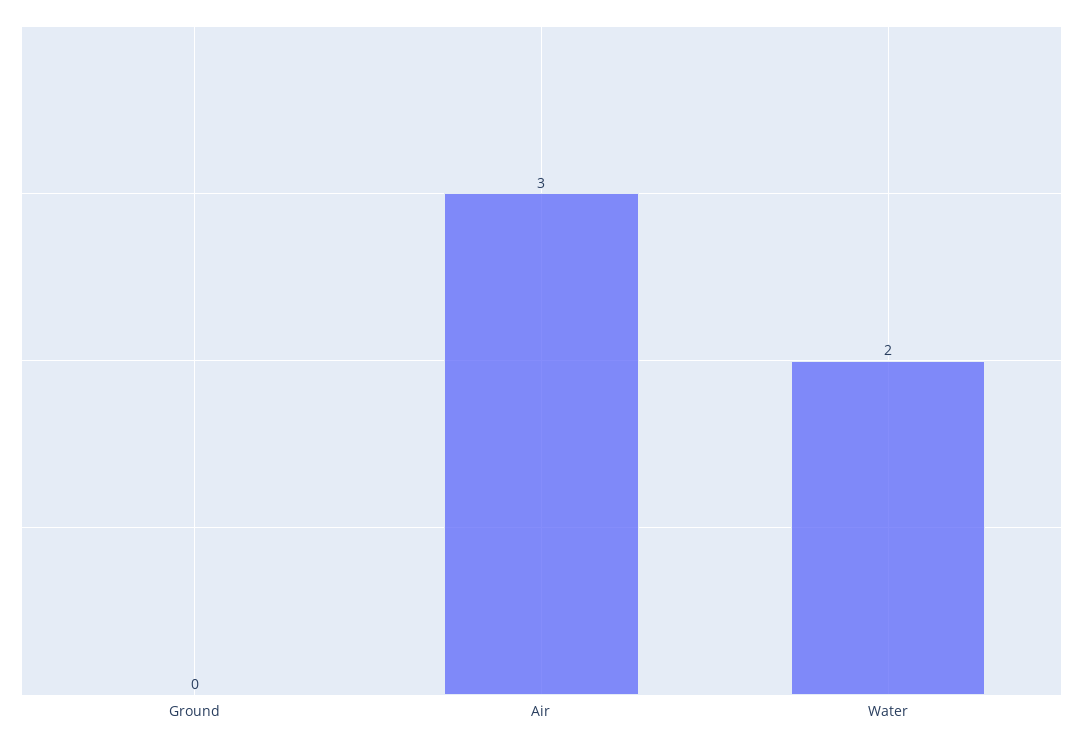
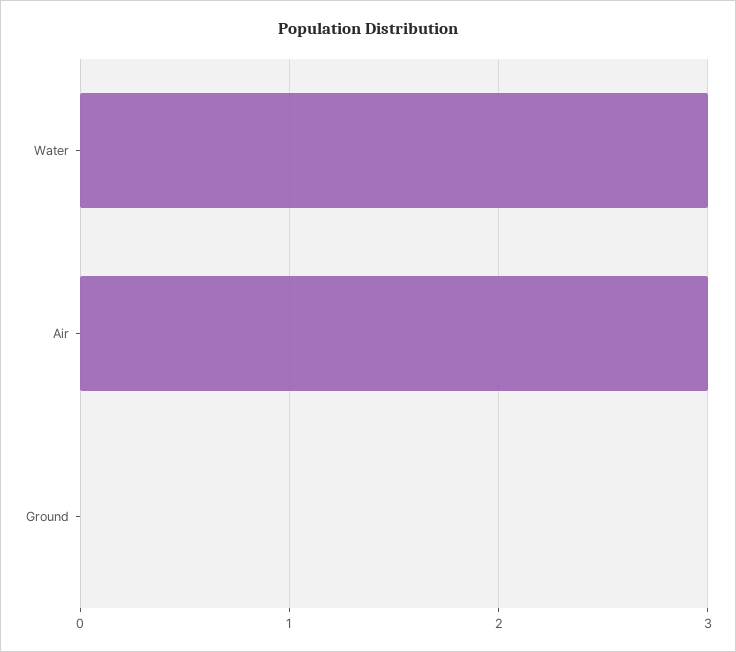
  {
    "Ground": 0,
    "Air": 3,
-   "Water": 2
+   "Water": 3
  }

